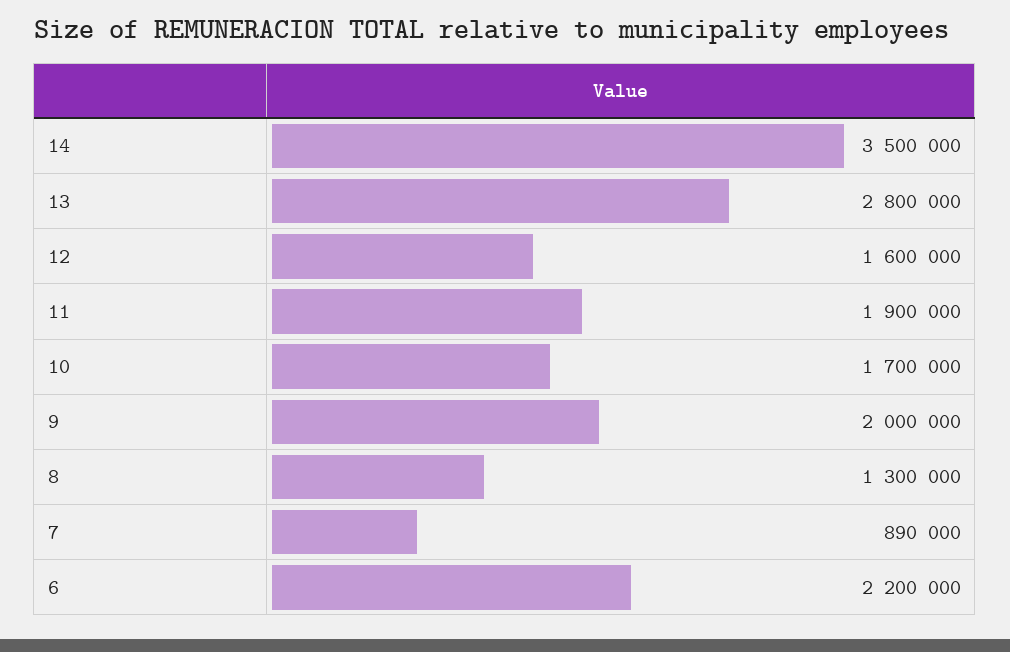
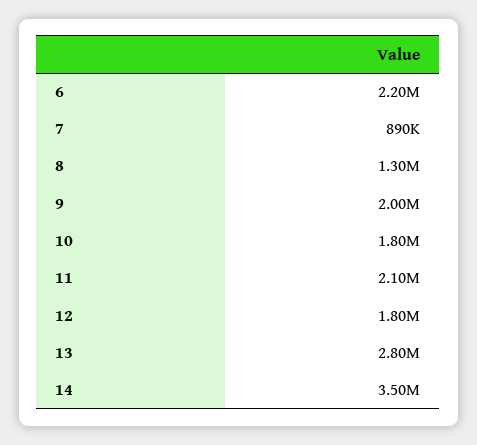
  {
    "14": 3500000,
    "13": 2800000,
-   "12": 1600000,
+   "12": 1800000,
-   "11": 1900000,
+   "11": 2100000,
-   "10": 1700000,
+   "10": 1800000,
    "9": 2000000,
    "8": 1300000,
    "7": 890000,
    "6": 2200000
  }

